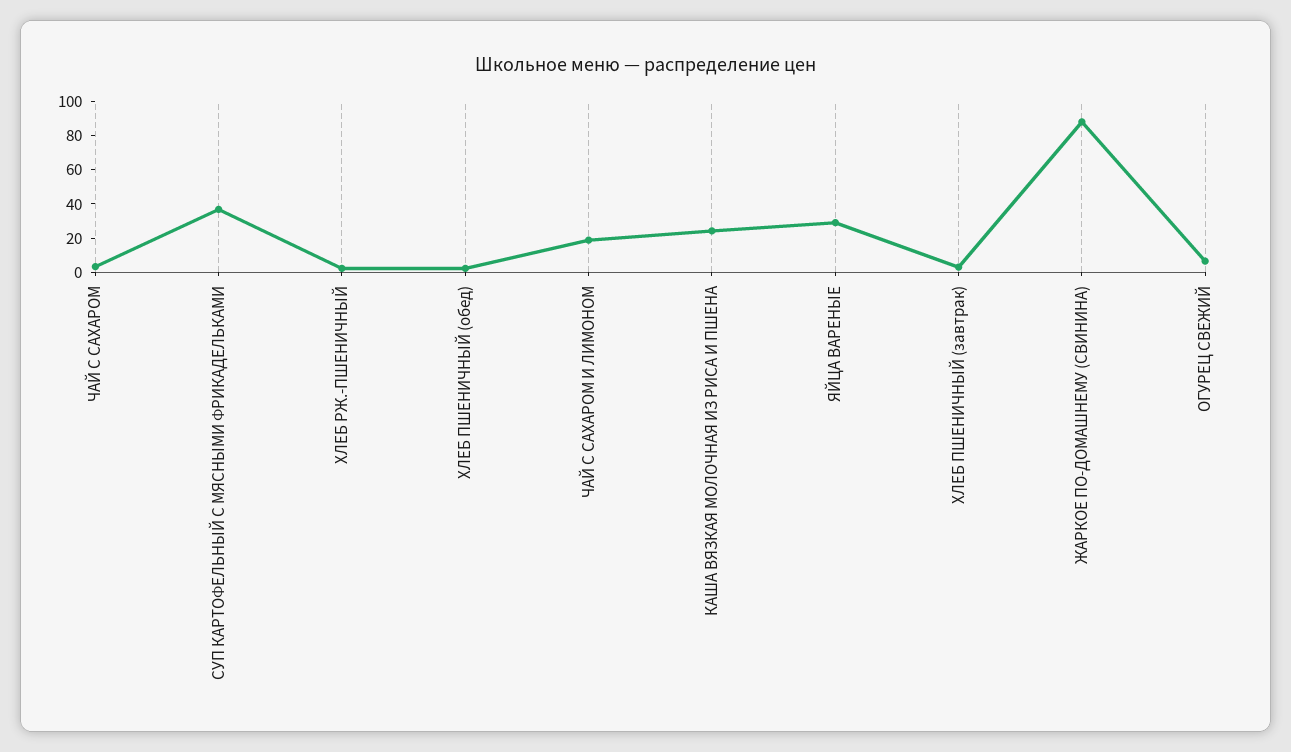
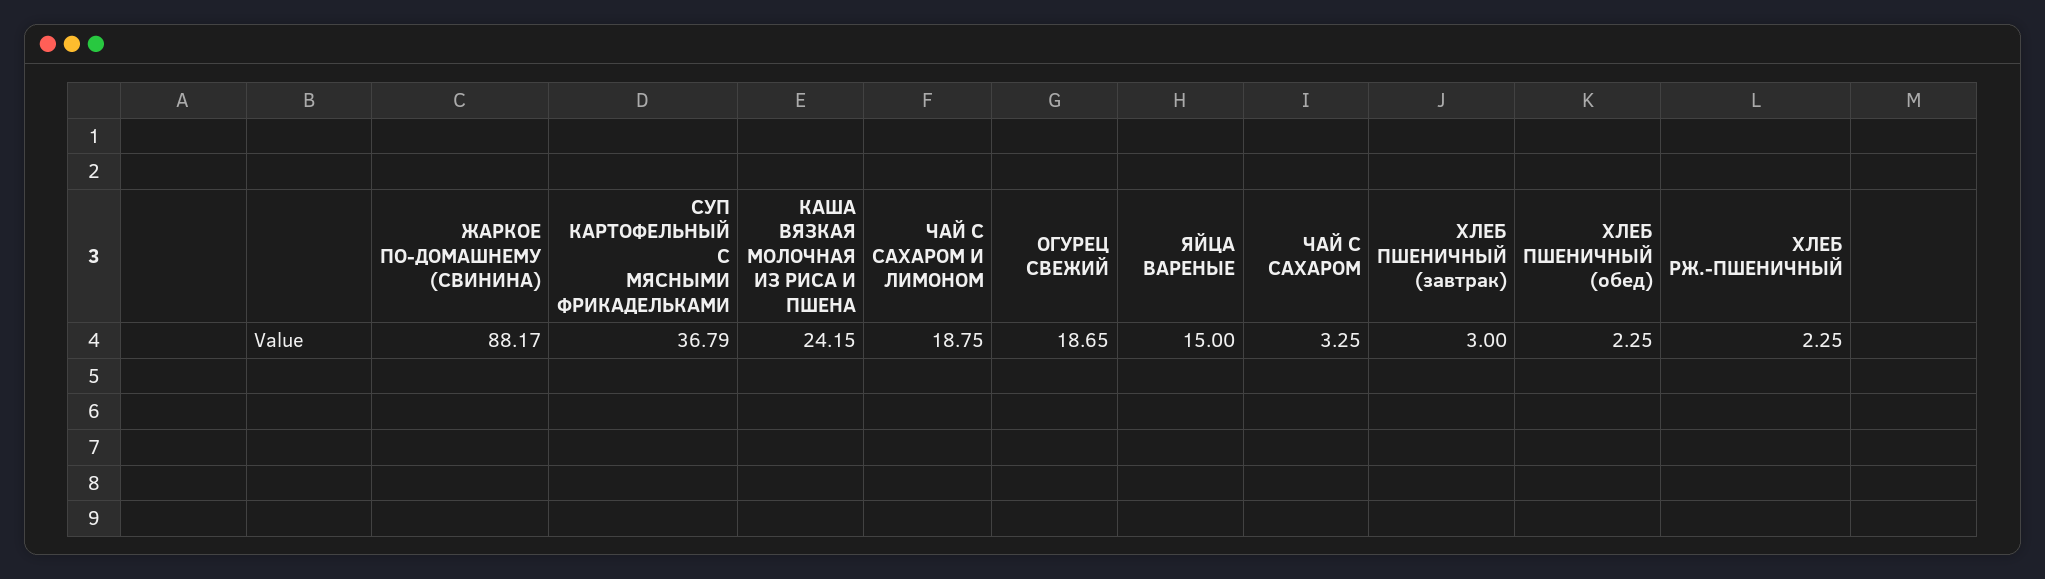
  {
    "ЧАЙ С САХАРОМ": 3.25,
    "СУП КАРТОФЕЛЬНЫЙ С МЯСНЫМИ ФРИКАДЕЛЬКАМИ": 36.79,
    "ХЛЕБ РЖ.-ПШЕНИЧНЫЙ": 2.25,
    "ХЛЕБ ПШЕНИЧНЫЙ (обед)": 2.25,
    "ЧАЙ С САХАРОМ И ЛИМОНОМ": 18.75,
    "КАША ВЯЗКАЯ МОЛОЧНАЯ ИЗ РИСА И ПШЕНА": 24.15,
-   "ЯЙЦА ВАРЕНЫЕ": 30,
+   "ЯЙЦА ВАРЕНЫЕ": 15,
    "ХЛЕБ ПШЕНИЧНЫЙ (завтрак)": 3,
    "ЖАРКОЕ ПО-ДОМАШНЕМУ (СВИНИНА)": 88.17,
-   "ОГУРЕЦ СВЕЖИЙ": 5
+   "ОГУРЕЦ СВЕЖИЙ": 18.65
  }

